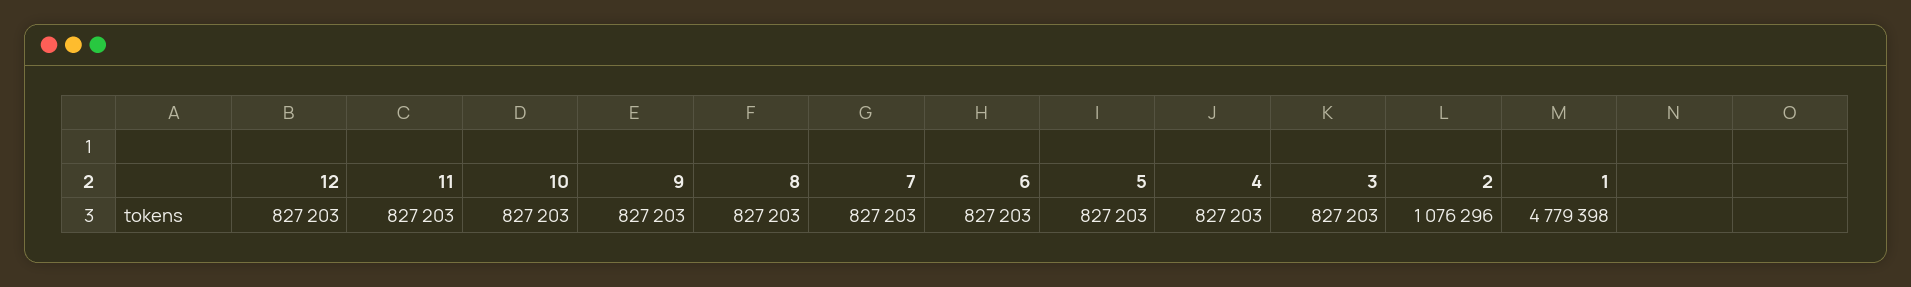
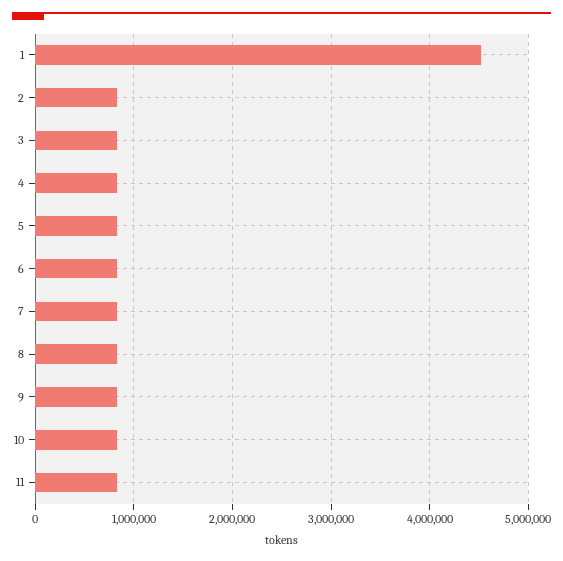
  {
-   "12": 827203,
    "11": 827203,
    "10": 827203,
    "9": 827203,
    "8": 827203,
    "7": 827203,
    "6": 827203,
    "5": 827203,
    "4": 827203,
    "3": 827203,
-   "2": 1076296,
+   "2": 800000,
-   "1": 4779398
+   "1": 4500000
  }

